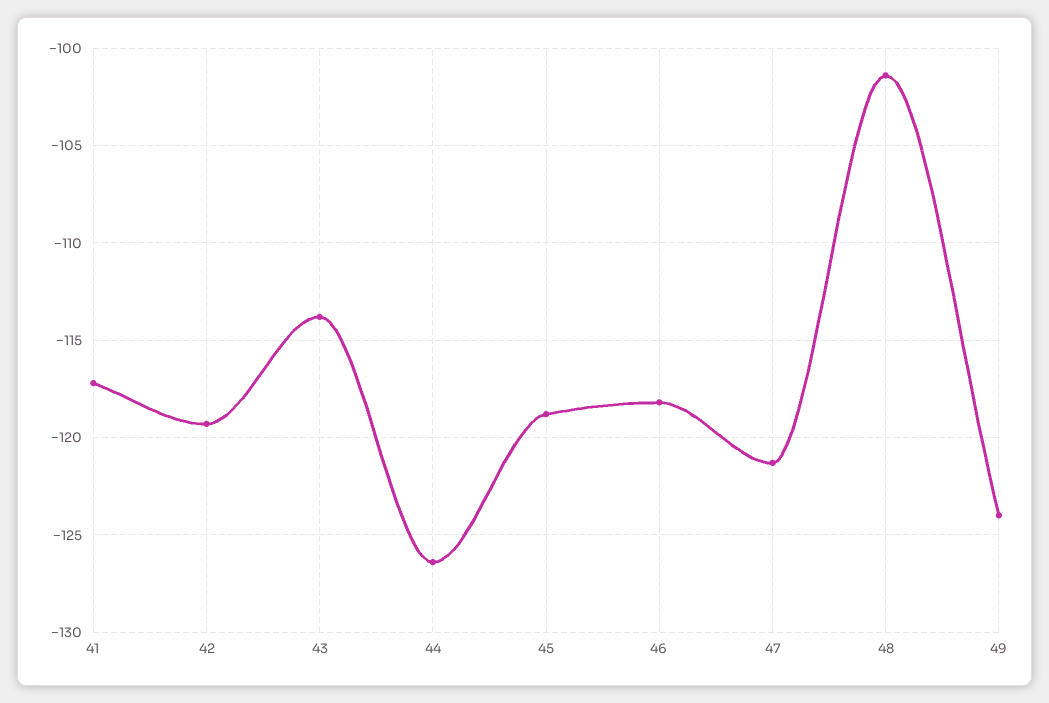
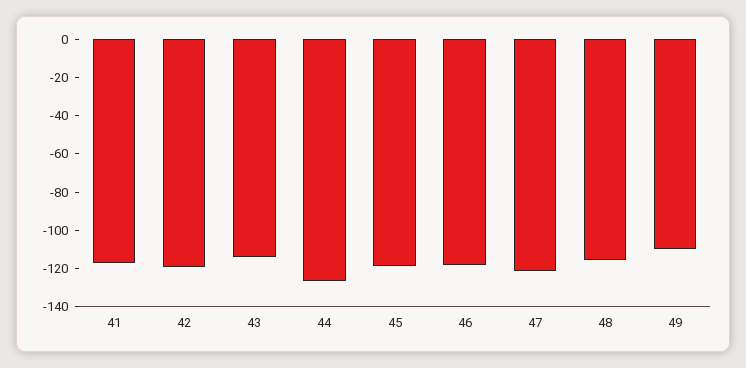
  {
    "41": -117,
    "42": -119.5,
    "43": -114,
    "44": -126.5,
    "45": -119,
    "46": -118,
    "47": -121.5,
-   "48": -101.5,
+   "48": -115,
-   "49": -124
+   "49": -110
  }

